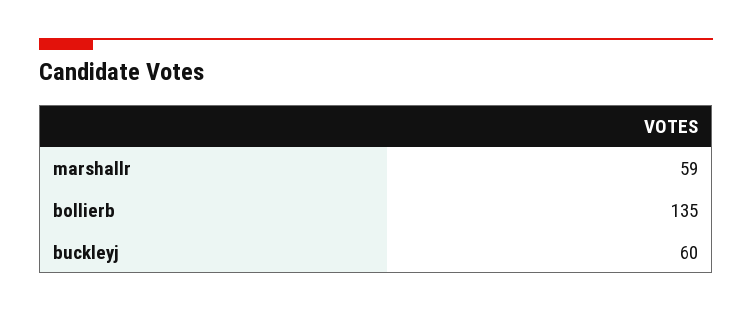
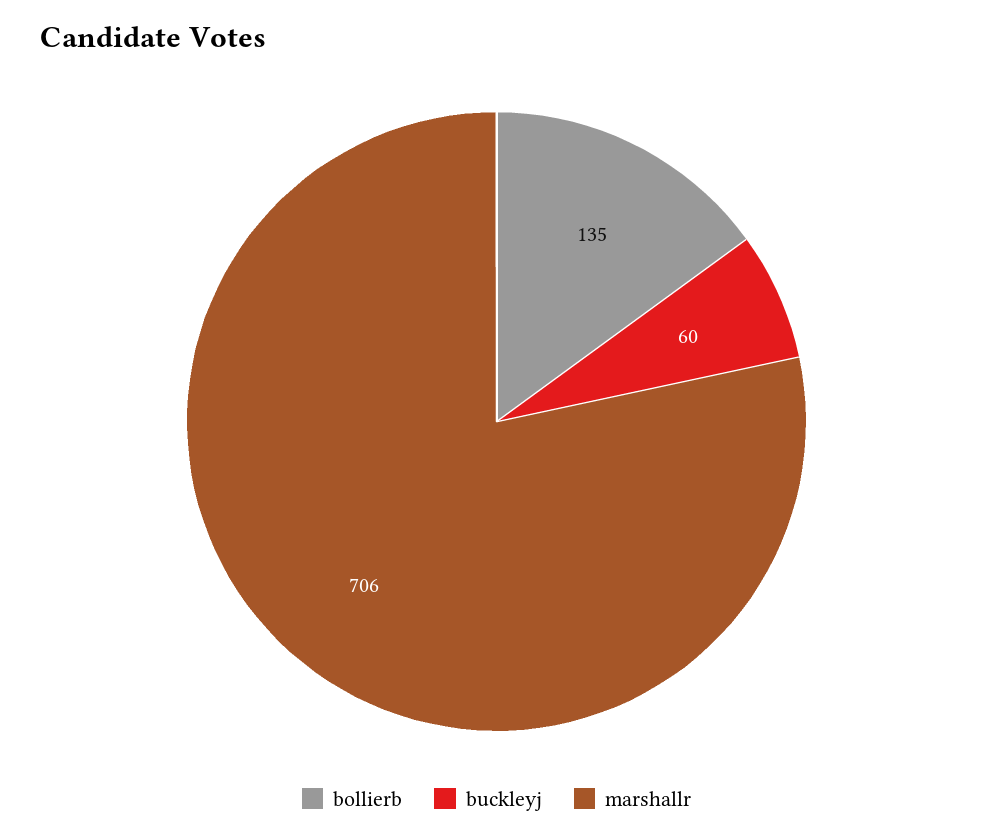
  {
-   "marshallr": 59,
+   "marshallr": 706,
    "bollierb": 135,
    "buckleyj": 60
  }

